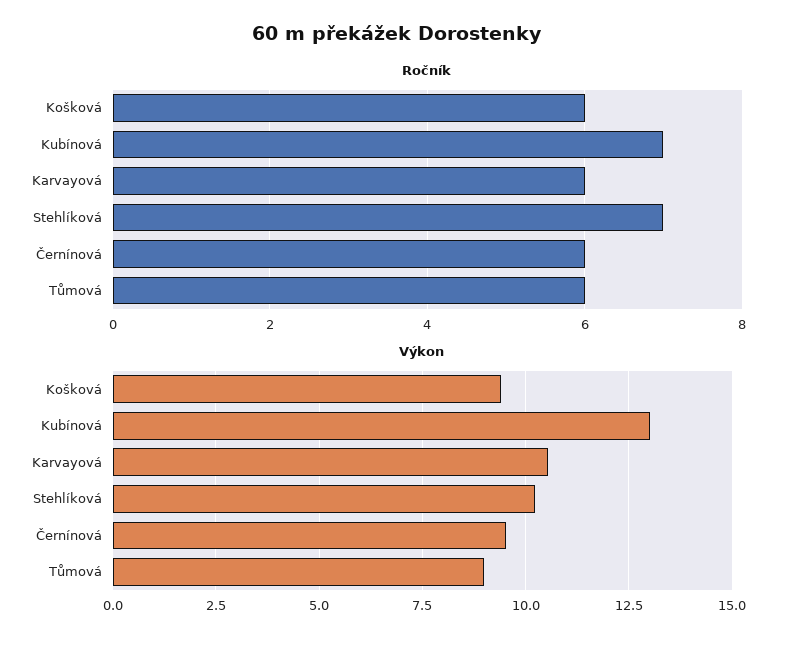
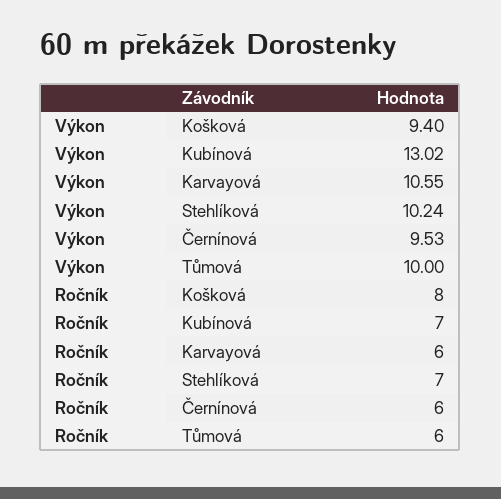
  {
    "Ročník": {
-     "Košková": 6,
+     "Košková": 8,
      "Kubínová": 7,
      "Karvayová": 6,
      "Stehlíková": 7,
      "Černínová": 6,
      "Tůmová": 6
    },
    "Výkon": {
      "Košková": 9.4,
      "Kubínová": 13.02,
      "Karvayová": 10.55,
      "Stehlíková": 10.24,
      "Černínová": 9.53,
-     "Tůmová": 9
+     "Tůmová": 10
    }
  }

